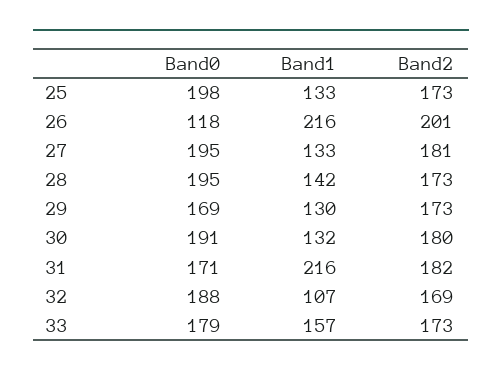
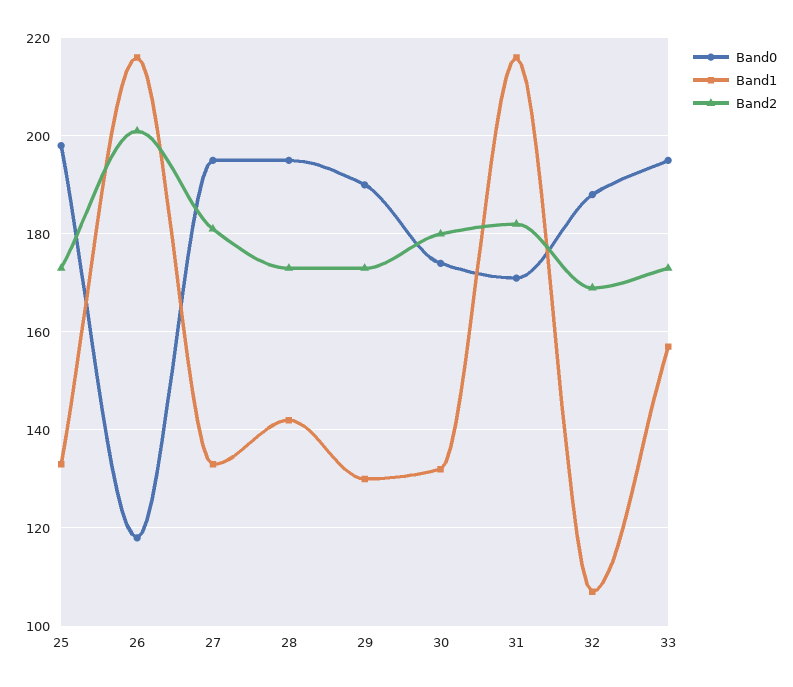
  {
    "Band0": {
      "25": 198,
      "26": 118,
      "27": 195,
      "28": 195,
-     "29": 169,
+     "29": 190,
-     "30": 191,
+     "30": 175,
      "31": 171,
      "32": 188,
-     "33": 179
+     "33": 195
    },
    "Band1": {
      "25": 133,
      "26": 216,
      "27": 133,
      "28": 142,
      "29": 130,
      "30": 132,
      "31": 216,
      "32": 107,
      "33": 157
    },
    "Band2": {
      "25": 173,
      "26": 201,
      "27": 181,
      "28": 173,
      "29": 173,
      "30": 180,
      "31": 182,
      "32": 169,
      "33": 173
    }
  }

